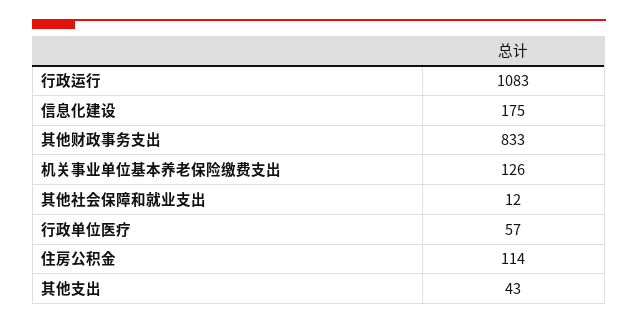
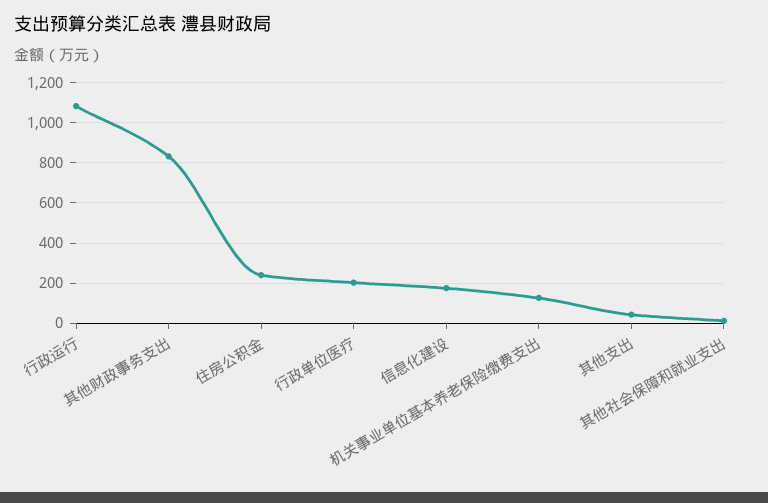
  {
    "行政运行": 1083,
    "信息化建设": 175,
    "其他财政事务支出": 833,
    "机关事业单位基本养老保险缴费支出": 126,
    "其他社会保障和就业支出": 12,
-   "行政单位医疗": 57,
+   "行政单位医疗": 200,
-   "住房公积金": 114,
+   "住房公积金": 250,
    "其他支出": 43
  }

